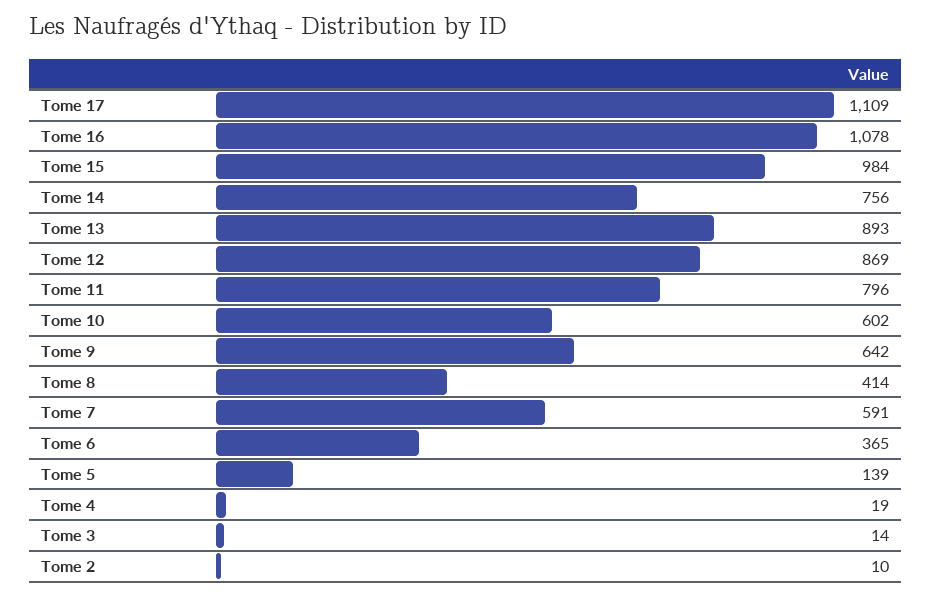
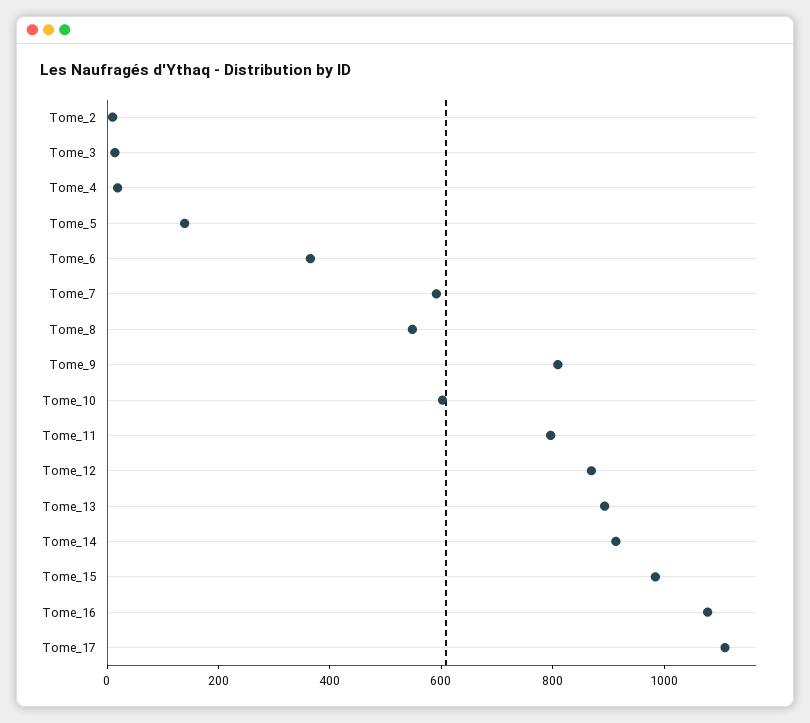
  {
    "Tome 17": 1109,
    "Tome 16": 1078,
    "Tome 15": 984,
-   "Tome 14": 756,
+   "Tome 14": 900,
    "Tome 13": 893,
    "Tome 12": 869,
    "Tome 11": 796,
    "Tome 10": 602,
-   "Tome 9": 642,
+   "Tome 9": 800,
-   "Tome 8": 414,
+   "Tome 8": 550,
    "Tome 7": 591,
    "Tome 6": 365,
    "Tome 5": 139,
    "Tome 4": 19,
    "Tome 3": 14,
    "Tome 2": 10
  }

